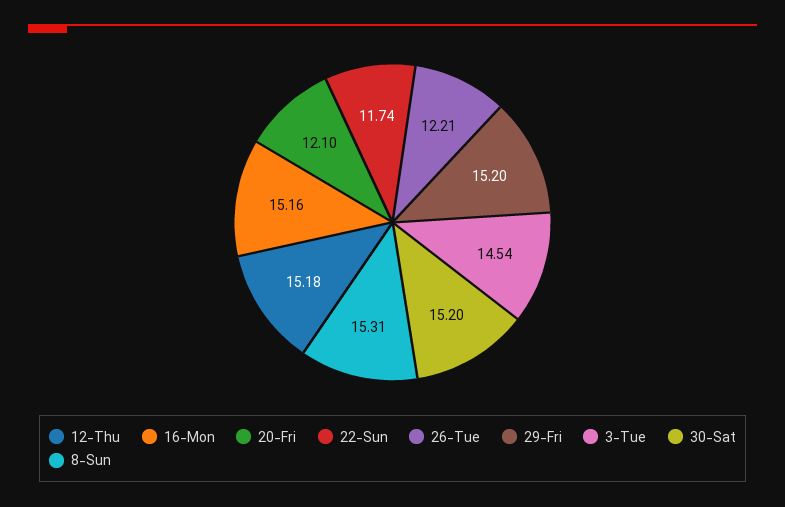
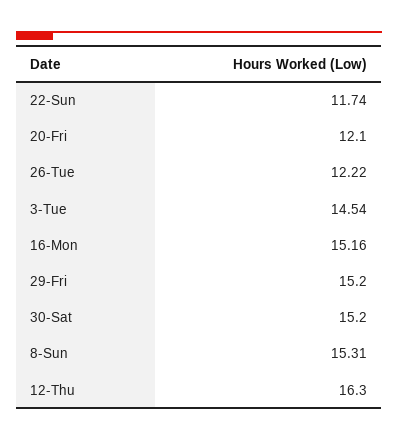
  {
-   "12-Thu": 15.18,
+   "12-Thu": 16.3,
    "16-Mon": 15.16,
    "20-Fri": 12.1,
    "22-Sun": 11.74,
-   "26-Tue": 12.21,
+   "26-Tue": 12.22,
    "29-Fri": 15.2,
    "3-Tue": 14.54,
    "30-Sat": 15.2,
    "8-Sun": 15.31
  }

